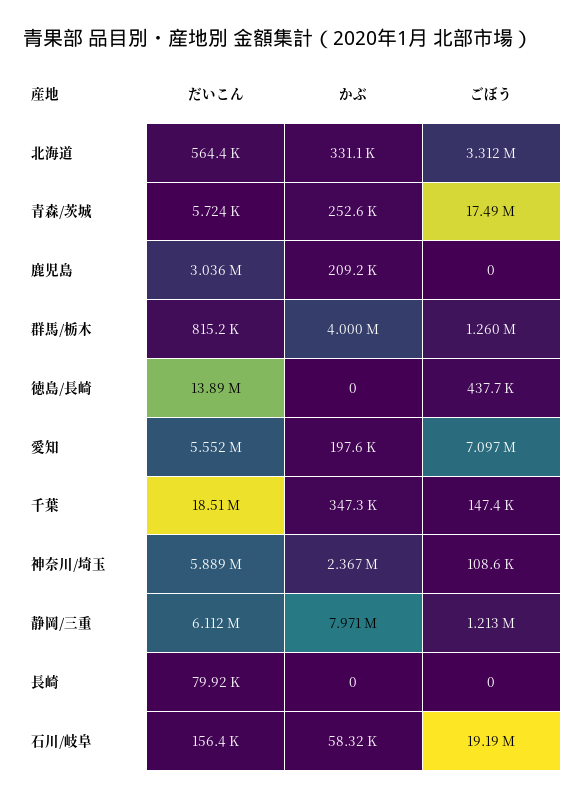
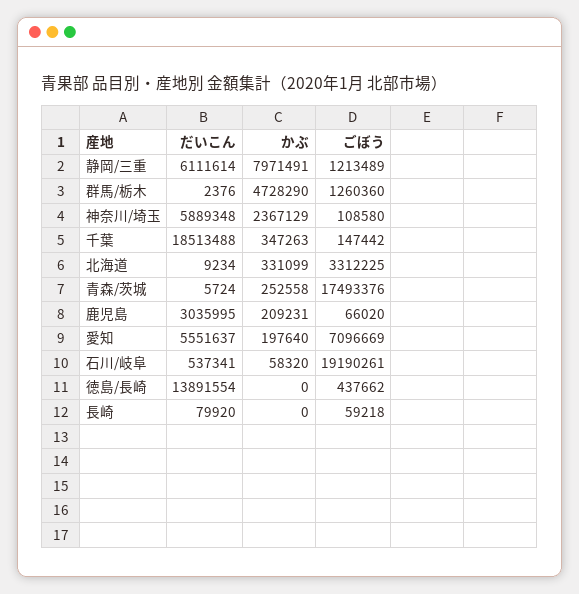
  {
    "だいこん": {
-     "北海道": 564400,
+     "北海道": 9234,
      "青森/茨城": 5724,
      "鹿児島": 3035995,
-     "群馬/栃木": 815200,
+     "群馬/栃木": 2376,
      "徳島/長崎": 13891554,
      "愛知": 5551637,
      "千葉": 18513488,
      "神奈川/埼玉": 5889348,
      "静岡/三重": 6111614,
      "長崎": 79920,
-     "石川/岐阜": 156400
+     "石川/岐阜": 537341
    },
    "かぶ": {
      "北海道": 331099,
      "青森/茨城": 252558,
      "鹿児島": 209231,
-     "群馬/栃木": 4000000,
+     "群馬/栃木": 4728290,
      "徳島/長崎": 0,
      "愛知": 197640,
      "千葉": 347263,
      "神奈川/埼玉": 2367129,
      "静岡/三重": 7971491,
      "長崎": 0,
      "石川/岐阜": 58320
    },
    "ごぼう": {
      "北海道": 3312225,
      "青森/茨城": 17493376,
-     "鹿児島": 0,
+     "鹿児島": 66020,
      "群馬/栃木": 1260360,
      "徳島/長崎": 437662,
      "愛知": 7096669,
      "千葉": 147442,
      "神奈川/埼玉": 108580,
      "静岡/三重": 1213489,
-     "長崎": 0,
+     "長崎": 59218,
      "石川/岐阜": 19190261
    }
  }

